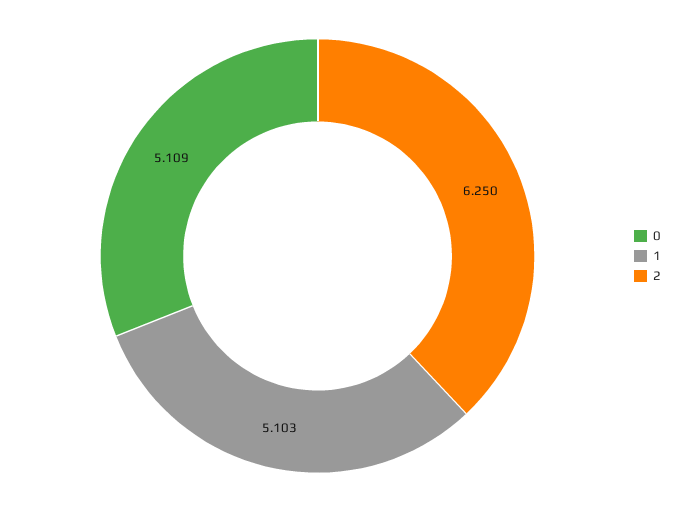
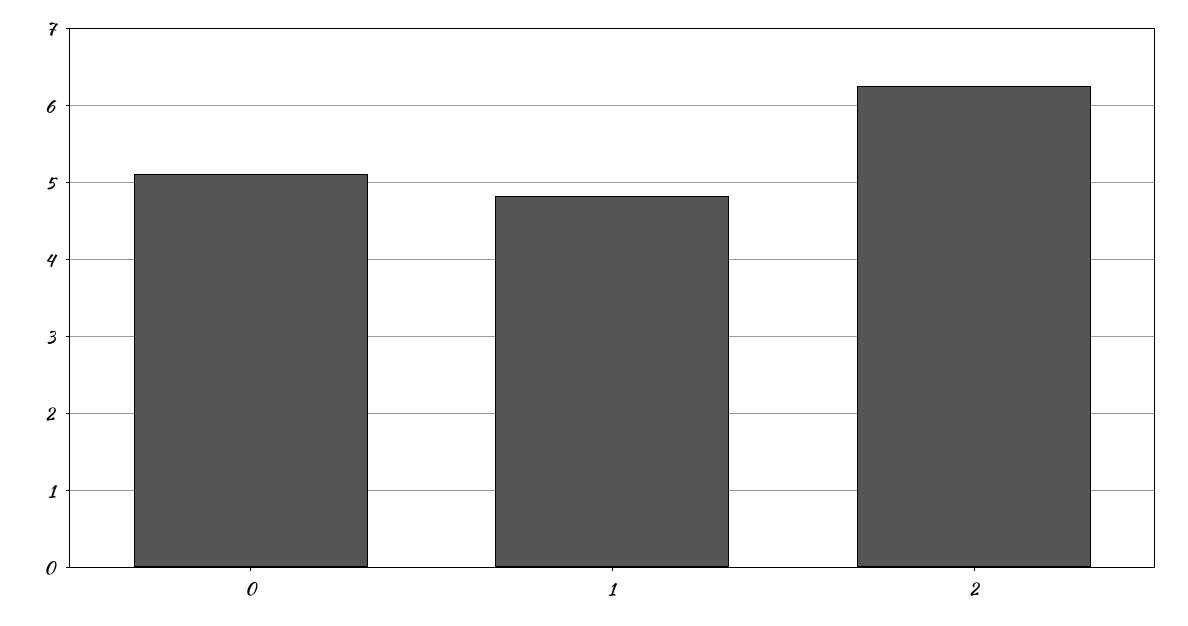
  {
    "0": 5.109,
-   "1": 5.103,
+   "1": 4.8,
    "2": 6.25
  }

